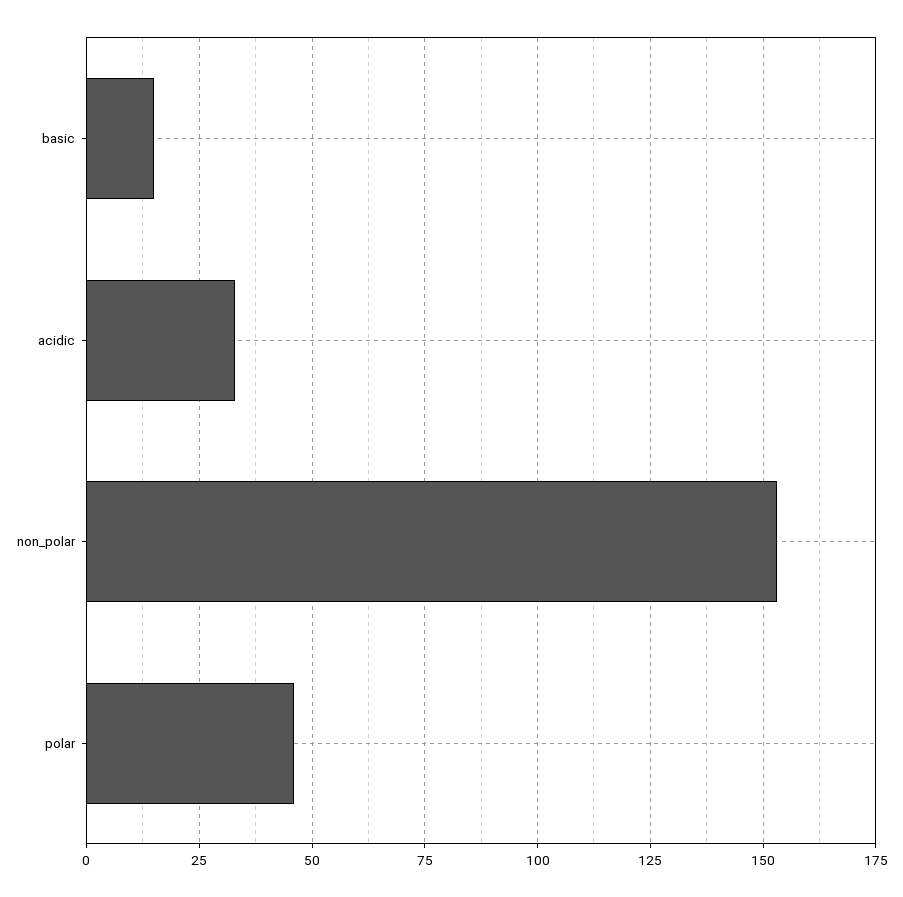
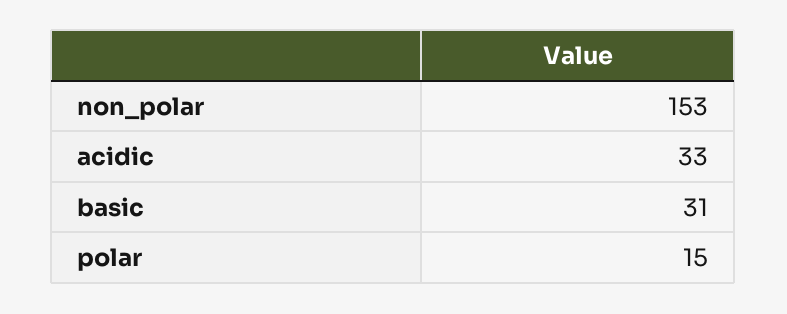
  {
-   "basic": 15,
+   "basic": 31,
    "acidic": 33,
    "non_polar": 153,
-   "polar": 45
+   "polar": 15
  }

